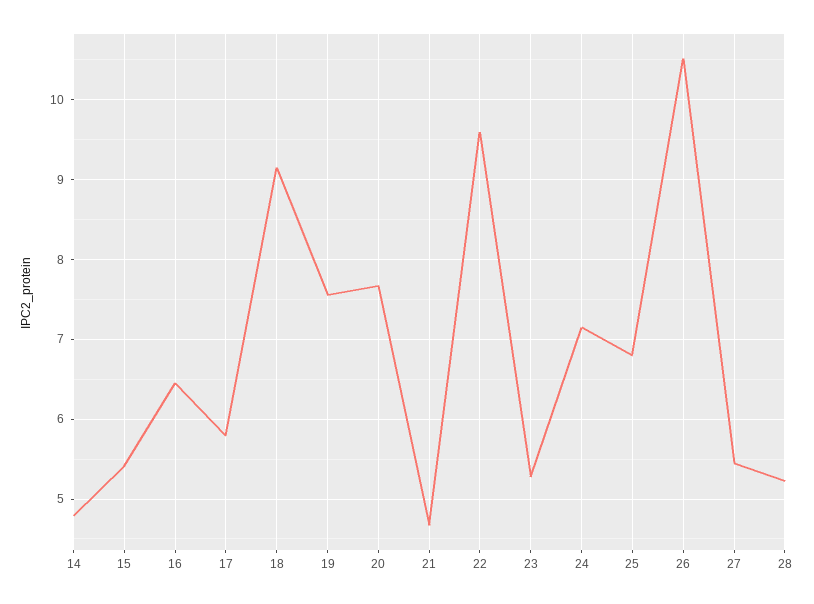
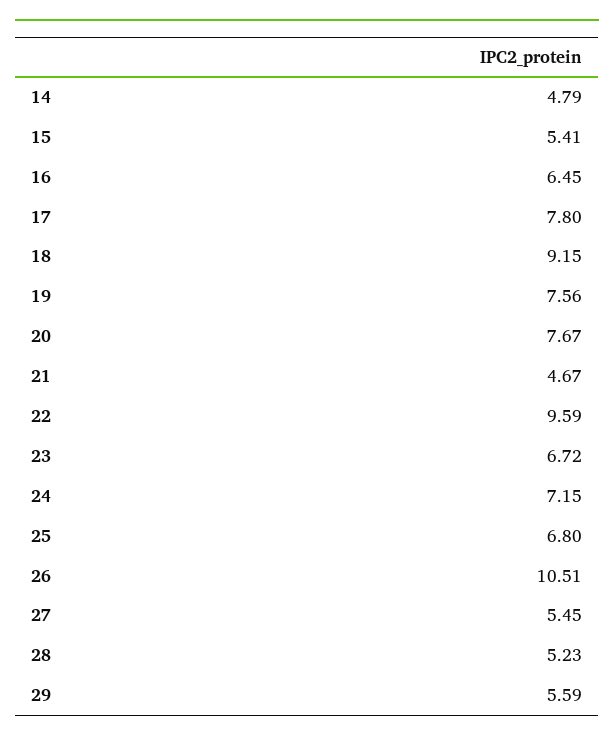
  {
    "14": 4.79,
    "15": 5.41,
    "16": 6.45,
-   "17": 5.8,
+   "17": 7.8,
    "18": 9.15,
    "19": 7.56,
    "20": 7.67,
    "21": 4.67,
    "22": 9.59,
-   "23": 5.3,
+   "23": 6.72,
    "24": 7.15,
    "25": 6.8,
    "26": 10.51,
    "27": 5.45,
-   "28": 5.23
+   "28": 5.23,
+   "29": 5.59
  }

